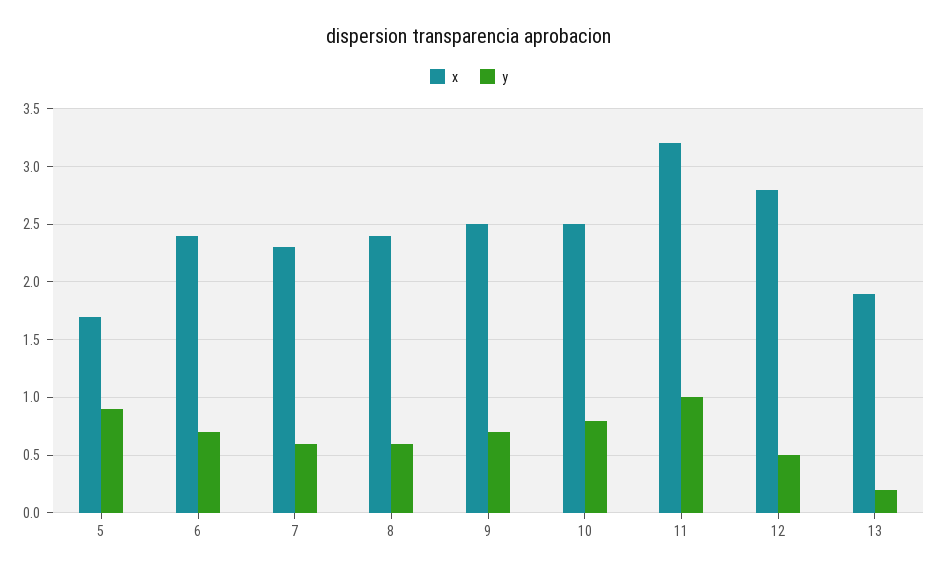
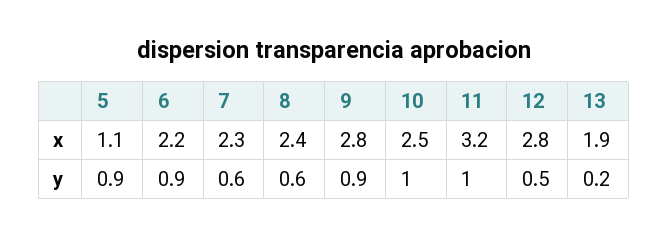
  {
    "x": {
-     "5": 1.7,
+     "5": 1.1,
-     "6": 2.4,
+     "6": 2.2,
      "7": 2.3,
      "8": 2.4,
-     "9": 2.5,
+     "9": 2.8,
      "10": 2.5,
      "11": 3.2,
      "12": 2.8,
      "13": 1.9
    },
    "y": {
      "5": 0.9,
-     "6": 0.7,
+     "6": 0.9,
      "7": 0.6,
      "8": 0.6,
-     "9": 0.7,
+     "9": 0.9,
-     "10": 0.8,
+     "10": 1,
      "11": 1,
      "12": 0.5,
      "13": 0.2
    }
  }

